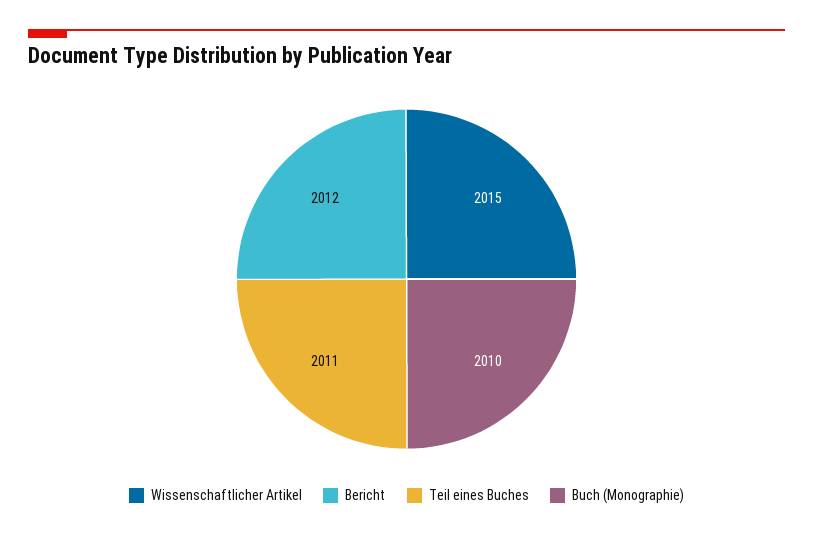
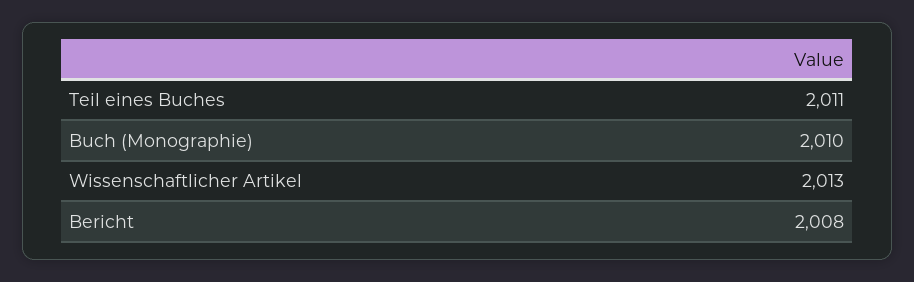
  {
-   "Wissenschaftlicher Artikel": 2015,
+   "Wissenschaftlicher Artikel": 2013,
-   "Bericht": 2012,
+   "Bericht": 2008,
    "Teil eines Buches": 2011,
    "Buch (Monographie)": 2010
  }

